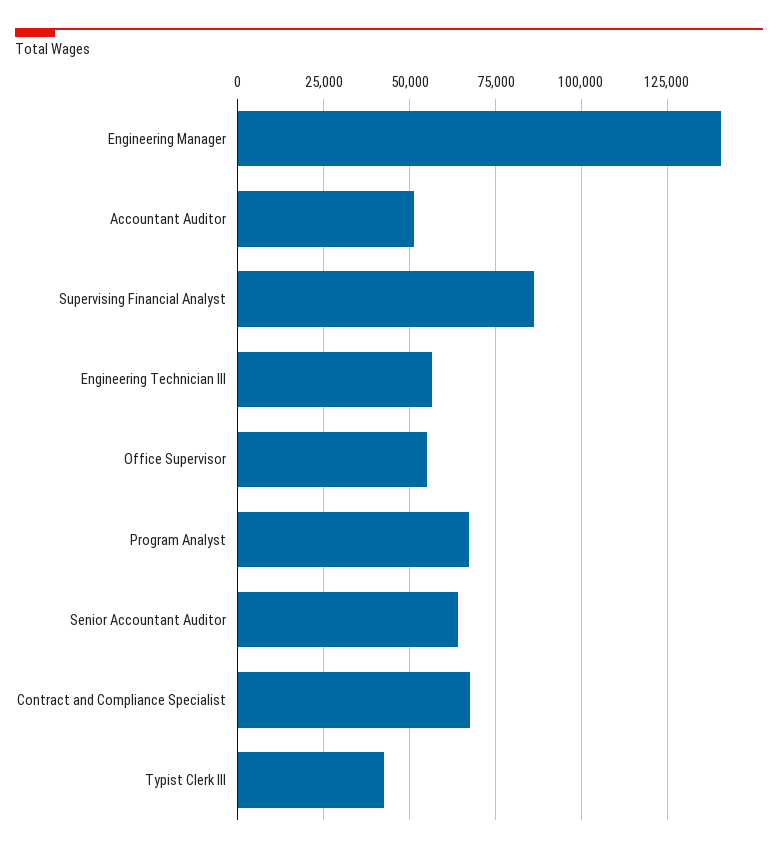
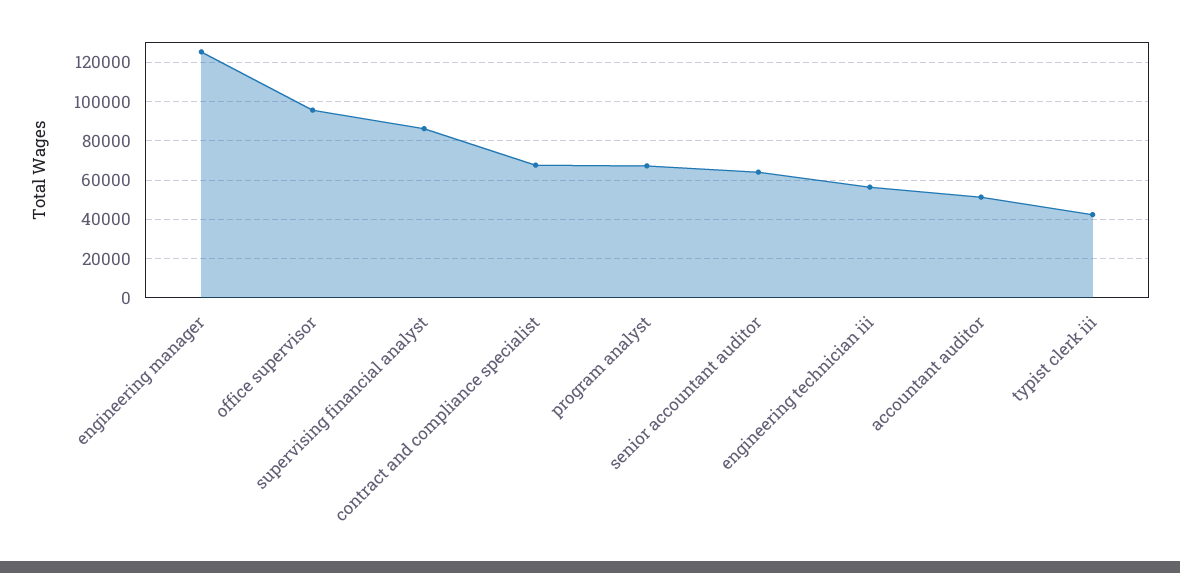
  {
-   "Engineering Manager": 140000,
+   "Engineering Manager": 125000,
    "Accountant Auditor": 52500,
    "Supervising Financial Analyst": 85000,
    "Engineering Technician III": 57500,
-   "Office Supervisor": 55000,
+   "Office Supervisor": 95000,
    "Program Analyst": 67500,
    "Senior Accountant Auditor": 65000,
    "Contract and Compliance Specialist": 67500,
    "Typist Clerk III": 42500
  }

